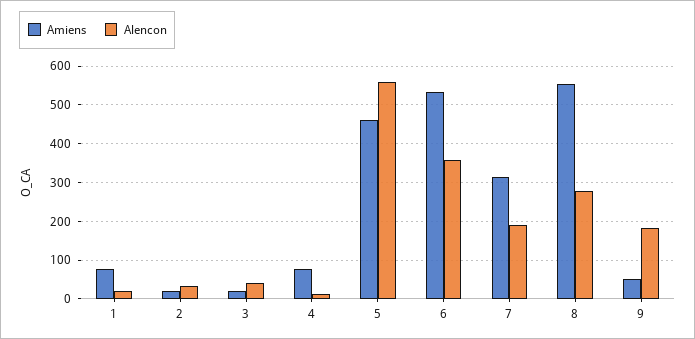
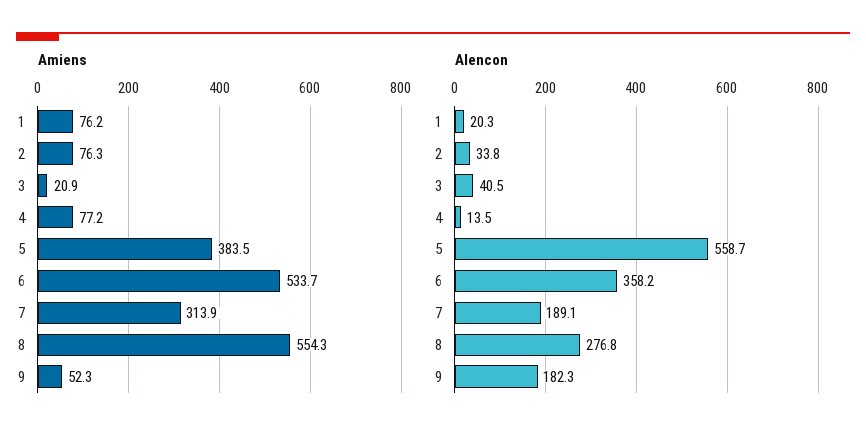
  {
    "Amiens": {
      "1": 76.2,
-     "2": 20,
+     "2": 76.3,
      "3": 20.9,
      "4": 77.2,
-     "5": 460,
+     "5": 383.5,
      "6": 533.7,
      "7": 313.9,
      "8": 554.3,
      "9": 52.3
    },
    "Alencon": {
      "1": 20.3,
      "2": 33.8,
      "3": 40.5,
      "4": 13.5,
      "5": 558.7,
      "6": 358.2,
      "7": 189.1,
      "8": 276.8,
      "9": 182.3
    }
  }

